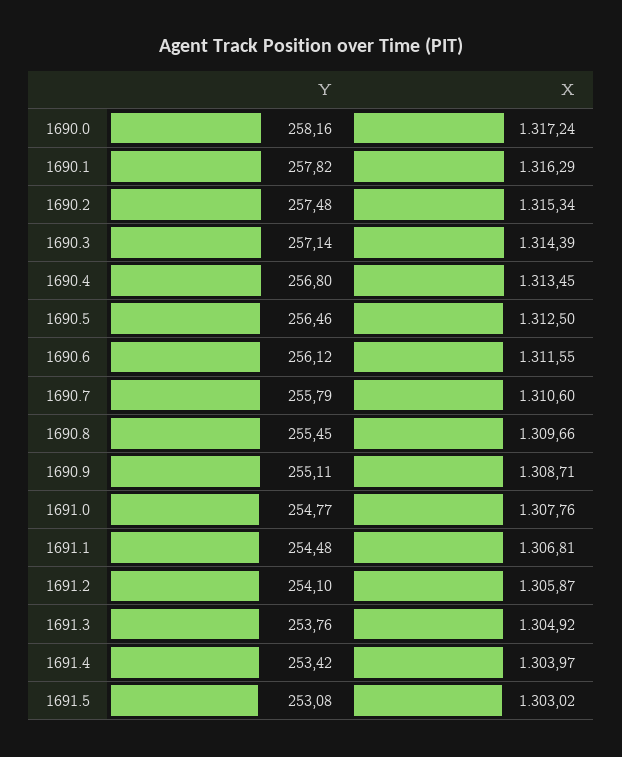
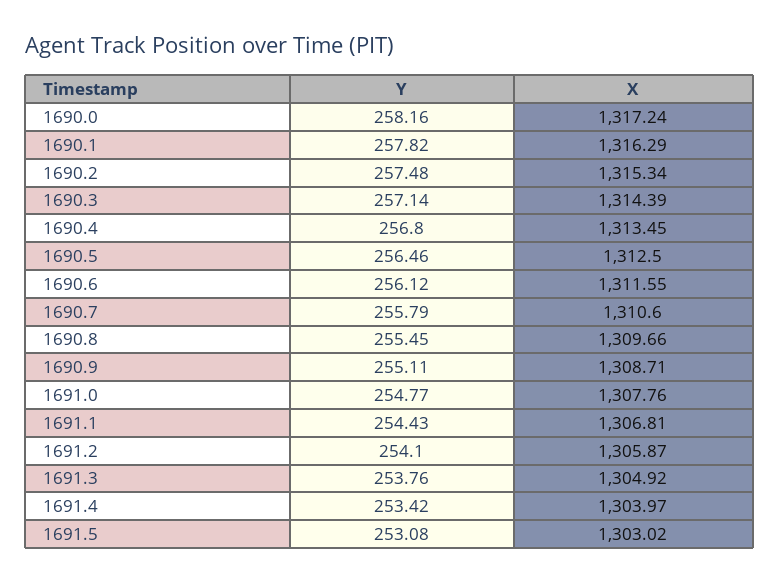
  {
    "Y": {
      "1690.0": 258.16,
      "1690.1": 257.82,
      "1690.2": 257.48,
      "1690.3": 257.14,
      "1690.4": 256.8,
      "1690.5": 256.46,
      "1690.6": 256.12,
      "1690.7": 255.79,
      "1690.8": 255.45,
      "1690.9": 255.11,
      "1691.0": 254.77,
-     "1691.1": 254.48,
+     "1691.1": 254.43,
      "1691.2": 254.1,
      "1691.3": 253.76,
      "1691.4": 253.42,
      "1691.5": 253.08
    },
    "X": {
      "1690.0": 1317.24,
      "1690.1": 1316.29,
      "1690.2": 1315.34,
      "1690.3": 1314.39,
      "1690.4": 1313.45,
      "1690.5": 1312.5,
      "1690.6": 1311.55,
      "1690.7": 1310.6,
      "1690.8": 1309.66,
      "1690.9": 1308.71,
      "1691.0": 1307.76,
      "1691.1": 1306.81,
      "1691.2": 1305.87,
      "1691.3": 1304.92,
      "1691.4": 1303.97,
      "1691.5": 1303.02
    }
  }

